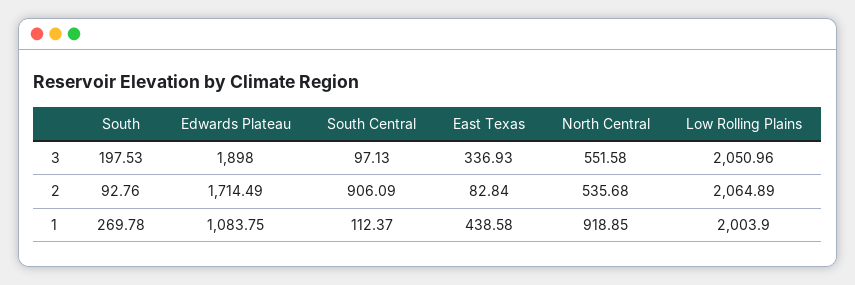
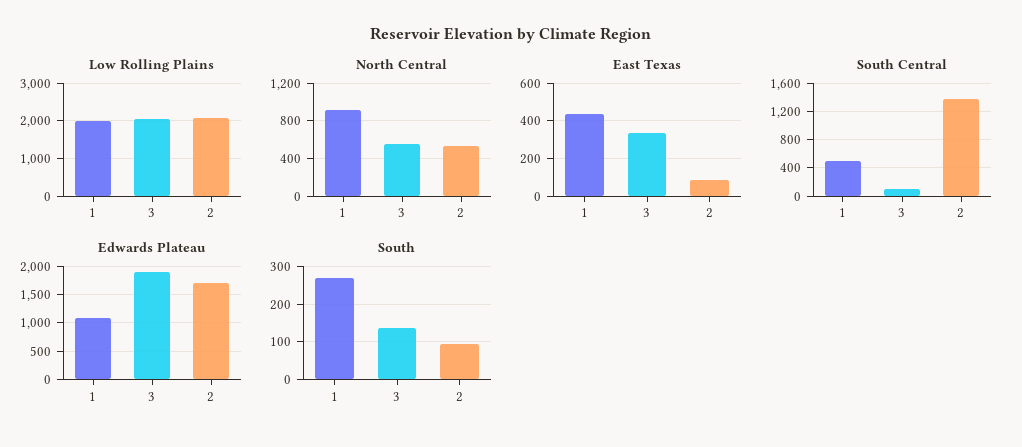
  {
    "South": {
-     "3": 197.53,
+     "3": 140,
      "2": 92.76,
      "1": 269.78
    },
    "Edwards Plateau": {
      "3": 1898,
      "2": 1714.49,
      "1": 1083.75
    },
    "South Central": {
      "3": 97.13,
-     "2": 906.09,
+     "2": 1400,
-     "1": 112.37
+     "1": 500
    },
    "East Texas": {
      "3": 336.93,
      "2": 82.84,
      "1": 438.58
    },
    "North Central": {
      "3": 551.58,
      "2": 535.68,
      "1": 918.85
    },
    "Low Rolling Plains": {
      "3": 2050.96,
      "2": 2064.89,
      "1": 2003.9
    }
  }

